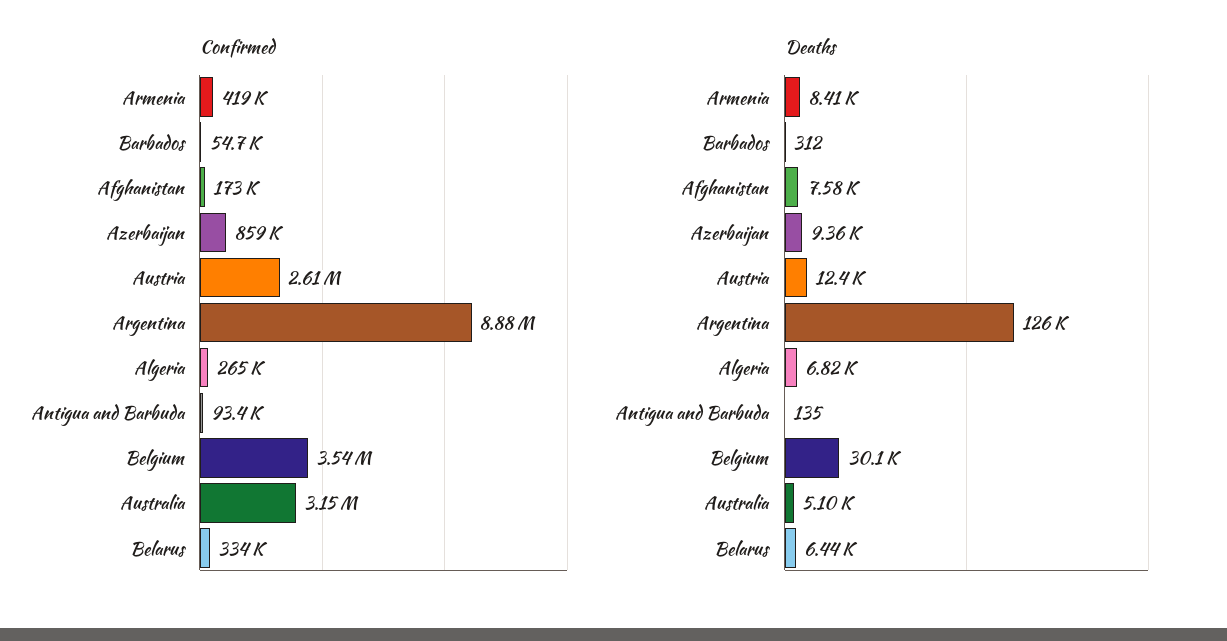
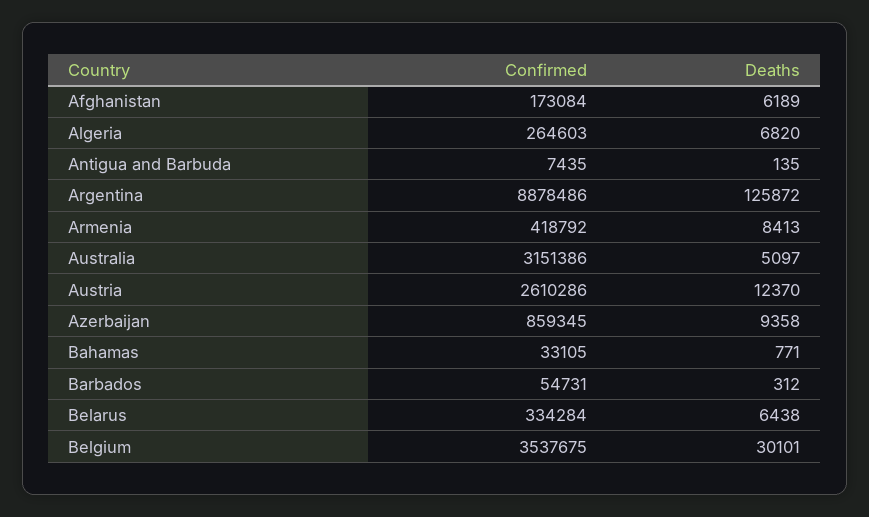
  {
    "Confirmed": {
      "Armenia": 418792,
      "Barbados": 54731,
      "Afghanistan": 173084,
      "Azerbaijan": 859345,
      "Austria": 2610286,
      "Argentina": 8878486,
      "Algeria": 264603,
-     "Antigua and Barbuda": 93400,
+     "Antigua and Barbuda": 7435,
      "Belgium": 3537675,
      "Australia": 3151386,
-     "Belarus": 334284
+     "Belarus": 334284,
+     "Bahamas": 33105
    },
    "Deaths": {
      "Armenia": 8413,
      "Barbados": 312,
-     "Afghanistan": 7580,
+     "Afghanistan": 6189,
      "Azerbaijan": 9358,
      "Austria": 12370,
      "Argentina": 125872,
      "Algeria": 6820,
      "Antigua and Barbuda": 135,
      "Belgium": 30101,
      "Australia": 5097,
-     "Belarus": 6438
+     "Belarus": 6438,
+     "Bahamas": 771
    }
  }

